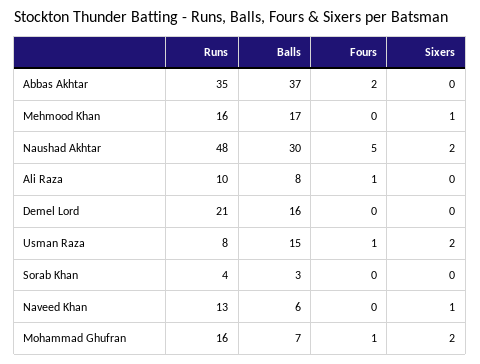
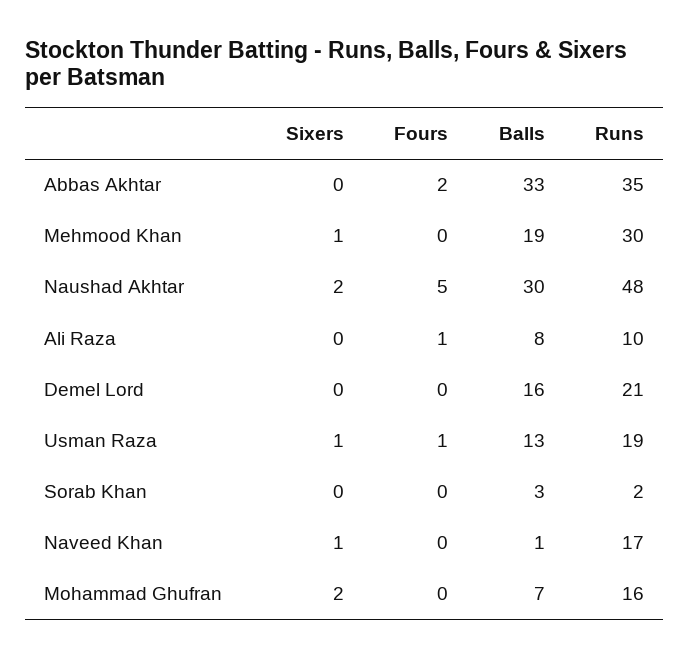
  {
    "Runs": {
      "Abbas Akhtar": 35,
-     "Mehmood Khan": 16,
+     "Mehmood Khan": 30,
      "Naushad Akhtar": 48,
      "Ali Raza": 10,
      "Demel Lord": 21,
-     "Usman Raza": 8,
+     "Usman Raza": 19,
-     "Sorab Khan": 4,
+     "Sorab Khan": 2,
-     "Naveed Khan": 13,
+     "Naveed Khan": 17,
      "Mohammad Ghufran": 16
    },
    "Balls": {
-     "Abbas Akhtar": 37,
+     "Abbas Akhtar": 33,
-     "Mehmood Khan": 17,
+     "Mehmood Khan": 19,
      "Naushad Akhtar": 30,
      "Ali Raza": 8,
      "Demel Lord": 16,
-     "Usman Raza": 15,
+     "Usman Raza": 13,
      "Sorab Khan": 3,
-     "Naveed Khan": 6,
+     "Naveed Khan": 1,
      "Mohammad Ghufran": 7
    },
    "Fours": {
      "Abbas Akhtar": 2,
      "Mehmood Khan": 0,
      "Naushad Akhtar": 5,
      "Ali Raza": 1,
      "Demel Lord": 0,
      "Usman Raza": 1,
      "Sorab Khan": 0,
      "Naveed Khan": 0,
-     "Mohammad Ghufran": 1
+     "Mohammad Ghufran": 0
    },
    "Sixers": {
      "Abbas Akhtar": 0,
      "Mehmood Khan": 1,
      "Naushad Akhtar": 2,
      "Ali Raza": 0,
      "Demel Lord": 0,
-     "Usman Raza": 2,
+     "Usman Raza": 1,
      "Sorab Khan": 0,
      "Naveed Khan": 1,
      "Mohammad Ghufran": 2
    }
  }

